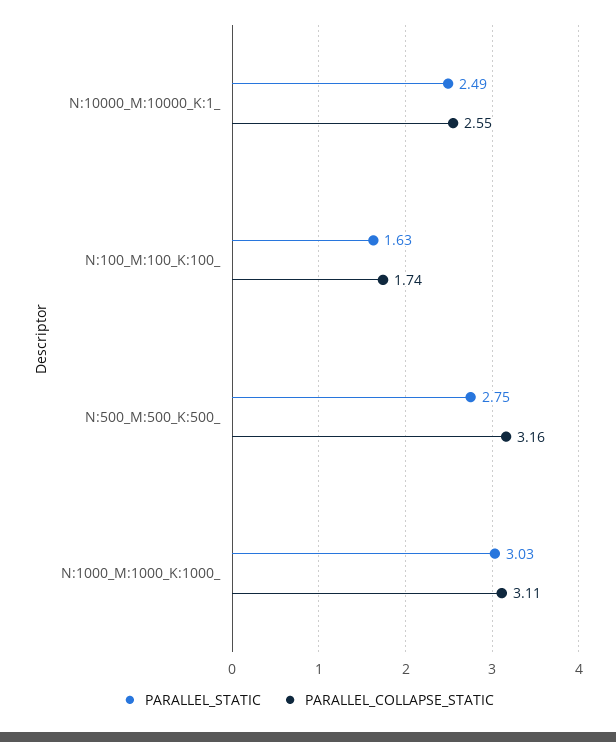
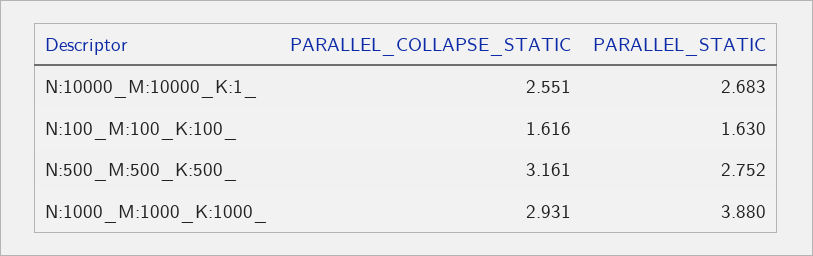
  {
    "PARALLEL_STATIC": {
-     "N:10000_M:10000_K:1_": 2.49,
+     "N:10000_M:10000_K:1_": 2.683,
      "N:100_M:100_K:100_": 1.63,
      "N:500_M:500_K:500_": 2.752,
-     "N:1000_M:1000_K:1000_": 3.03
+     "N:1000_M:1000_K:1000_": 3.88
    },
    "PARALLEL_COLLAPSE_STATIC": {
      "N:10000_M:10000_K:1_": 2.551,
-     "N:100_M:100_K:100_": 1.74,
+     "N:100_M:100_K:100_": 1.616,
      "N:500_M:500_K:500_": 3.161,
-     "N:1000_M:1000_K:1000_": 3.11
+     "N:1000_M:1000_K:1000_": 2.931
    }
  }

